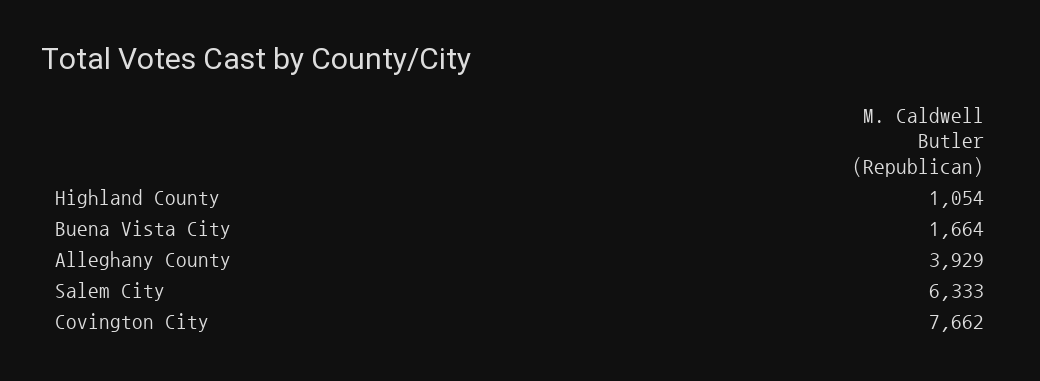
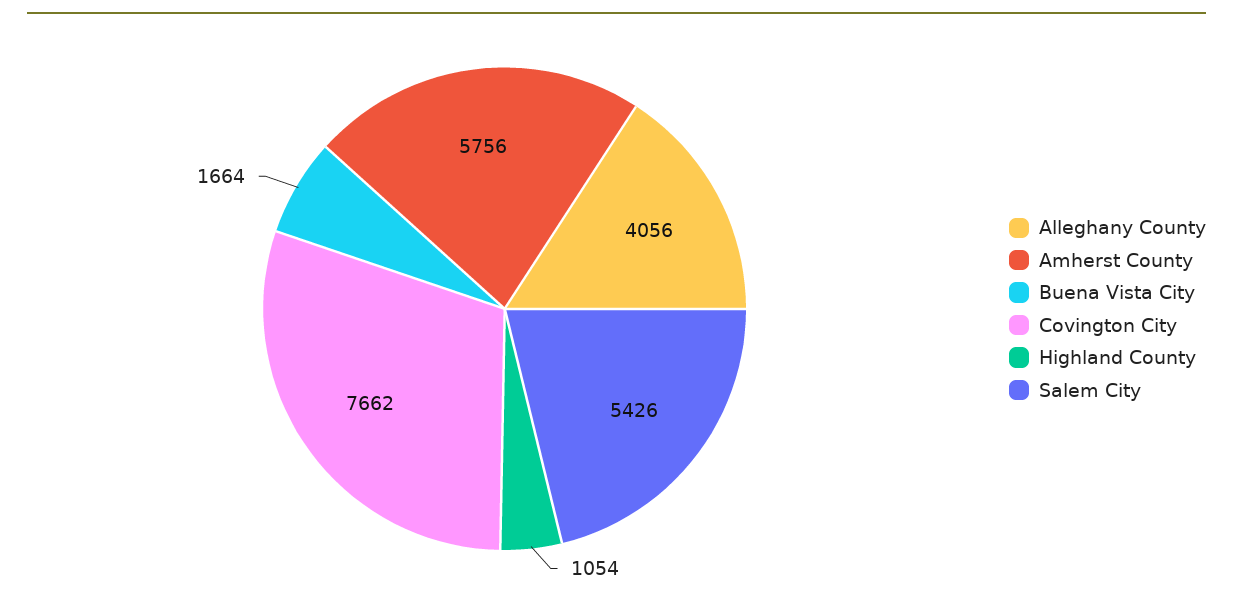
  {
    "Highland County": 1054,
    "Buena Vista City": 1664,
-   "Alleghany County": 3929,
+   "Alleghany County": 4056,
-   "Salem City": 6333,
+   "Salem City": 5426,
-   "Covington City": 7662
+   "Covington City": 7662,
+   "Amherst County": 5756
  }

